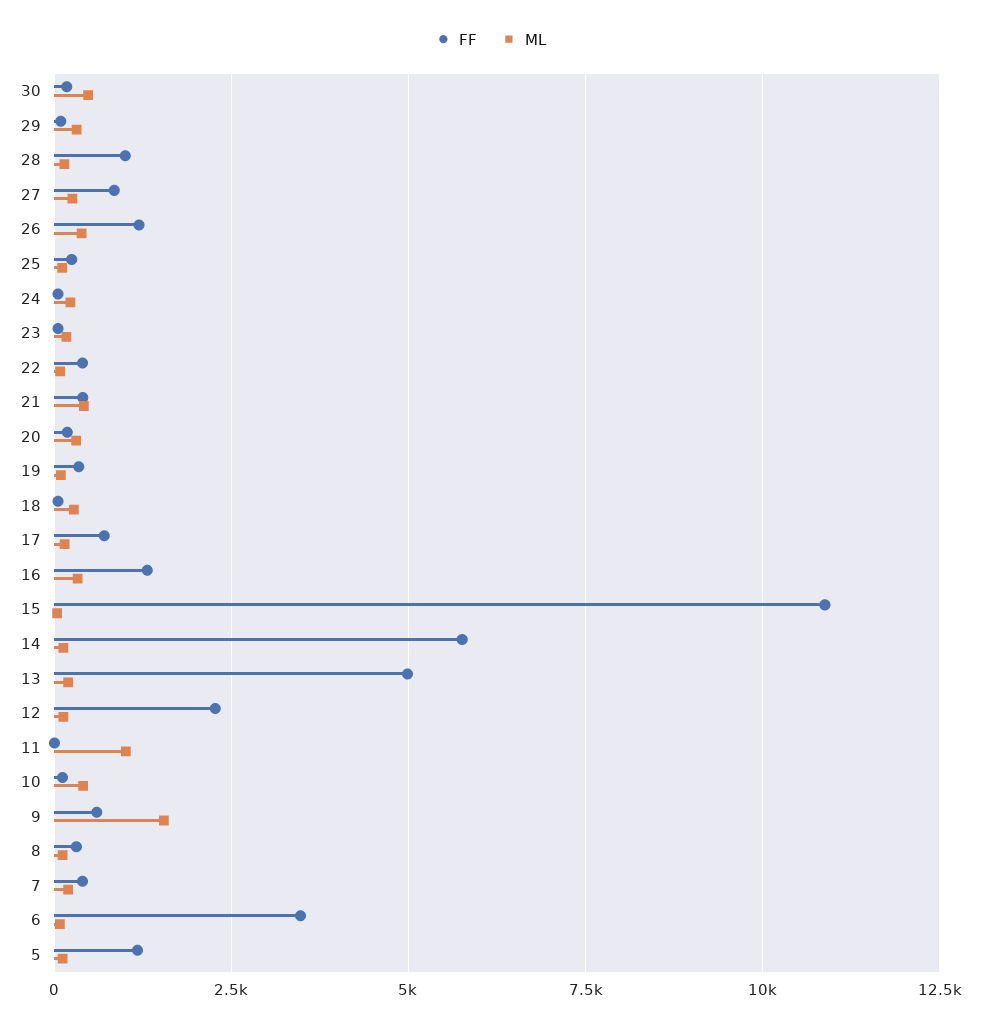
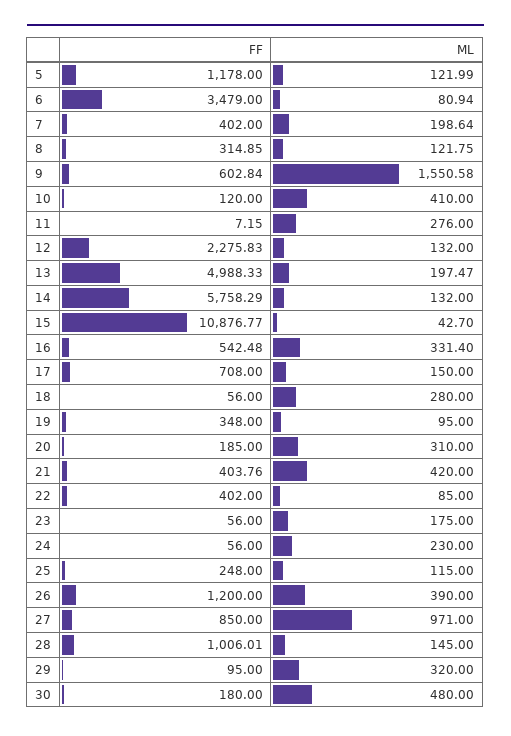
  {
    "FF": {
      "30": 180,
      "29": 95,
      "28": 1006.01,
      "27": 850,
      "26": 1200,
      "25": 248,
      "24": 56,
      "23": 56,
      "22": 402,
      "21": 403.76,
      "20": 185,
      "19": 348,
      "18": 56,
      "17": 708,
-     "16": 1250,
+     "16": 542.48,
      "15": 10876.77,
      "14": 5758.29,
      "13": 4988.33,
      "12": 2275.83,
      "11": 7.15,
      "10": 120,
      "9": 602.84,
      "8": 314.85,
      "7": 402,
      "6": 3479,
      "5": 1178
    },
    "ML": {
      "30": 480,
      "29": 320,
      "28": 145,
-     "27": 250,
+     "27": 971,
      "26": 390,
      "25": 115,
      "24": 230,
      "23": 175,
      "22": 85,
      "21": 420,
      "20": 310,
      "19": 95,
      "18": 280,
      "17": 150,
      "16": 331.4,
      "15": 42.7,
      "14": 132,
      "13": 197.47,
      "12": 132,
-     "11": 1000,
+     "11": 276,
      "10": 410,
      "9": 1550.58,
      "8": 121.75,
      "7": 198.64,
      "6": 80.94,
      "5": 121.99
    }
  }

